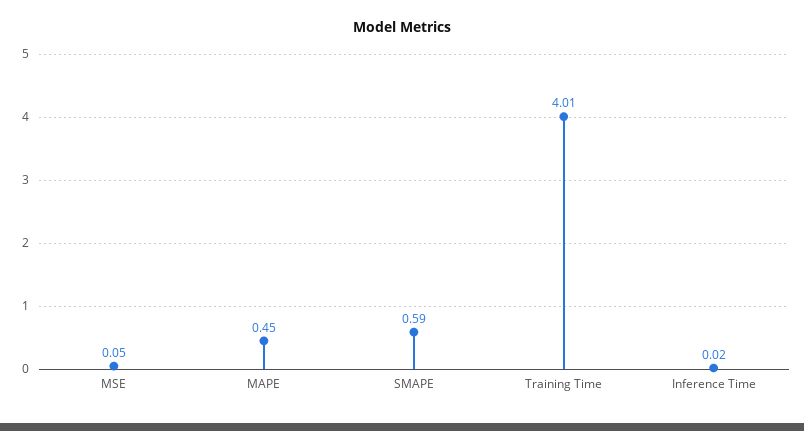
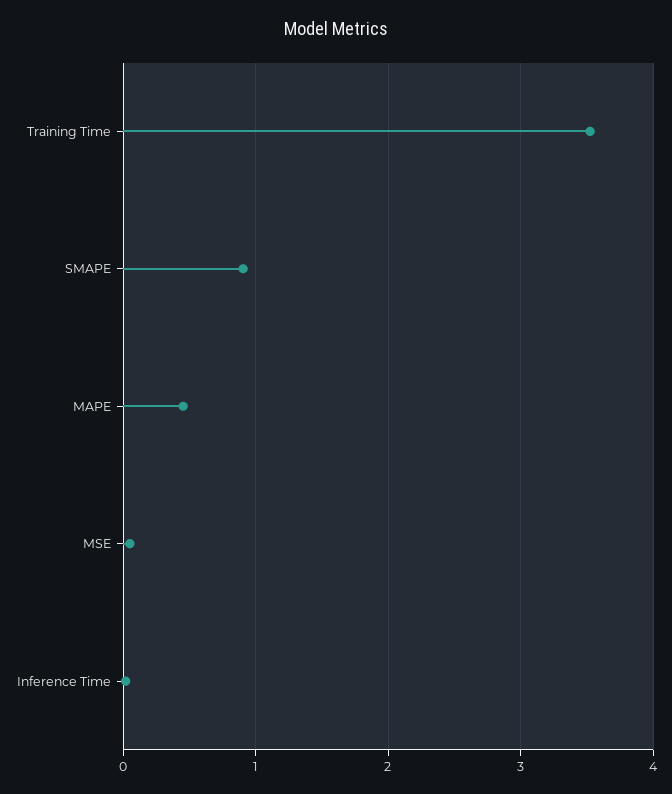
  {
    "MSE": 0.05,
    "MAPE": 0.45,
-   "SMAPE": 0.59,
+   "SMAPE": 0.9,
-   "Training Time": 4.01,
+   "Training Time": 3.5,
    "Inference Time": 0.02
  }

